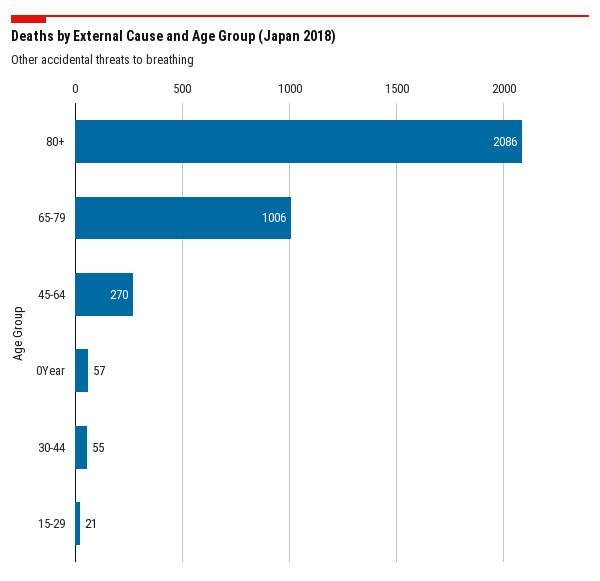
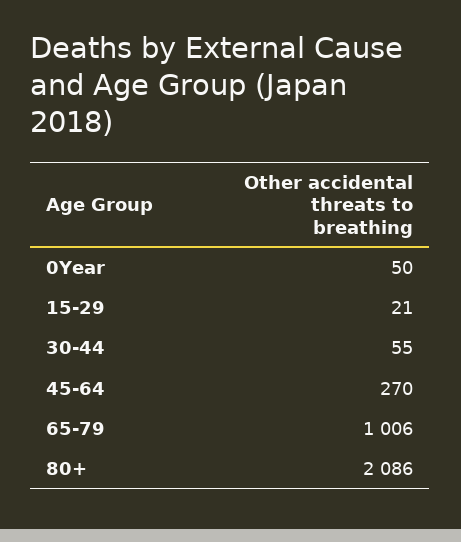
  {
    "80+": 2086,
    "65-79": 1006,
    "45-64": 270,
-   "0Year": 57,
+   "0Year": 50,
    "30-44": 55,
    "15-29": 21
  }

